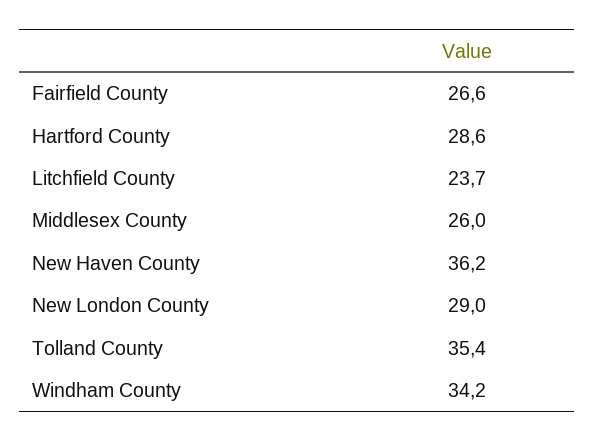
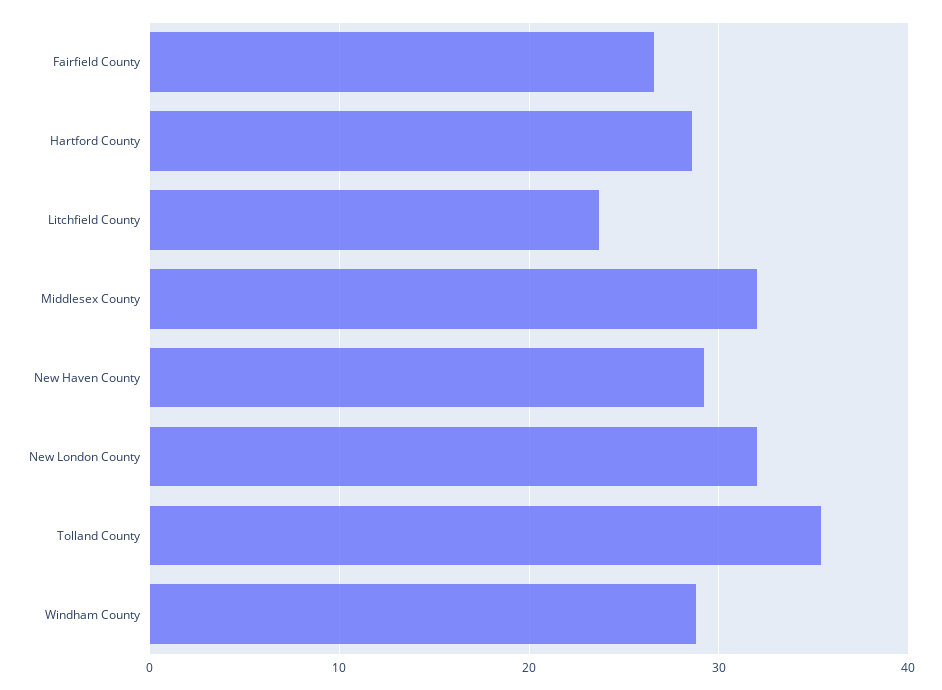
  {
    "Fairfield County": 26.6,
    "Hartford County": 28.6,
    "Litchfield County": 23.7,
-   "Middlesex County": 26,
+   "Middlesex County": 32,
-   "New Haven County": 36.2,
+   "New Haven County": 29,
-   "New London County": 29,
+   "New London County": 32,
    "Tolland County": 35.4,
-   "Windham County": 34.2
+   "Windham County": 29
  }

